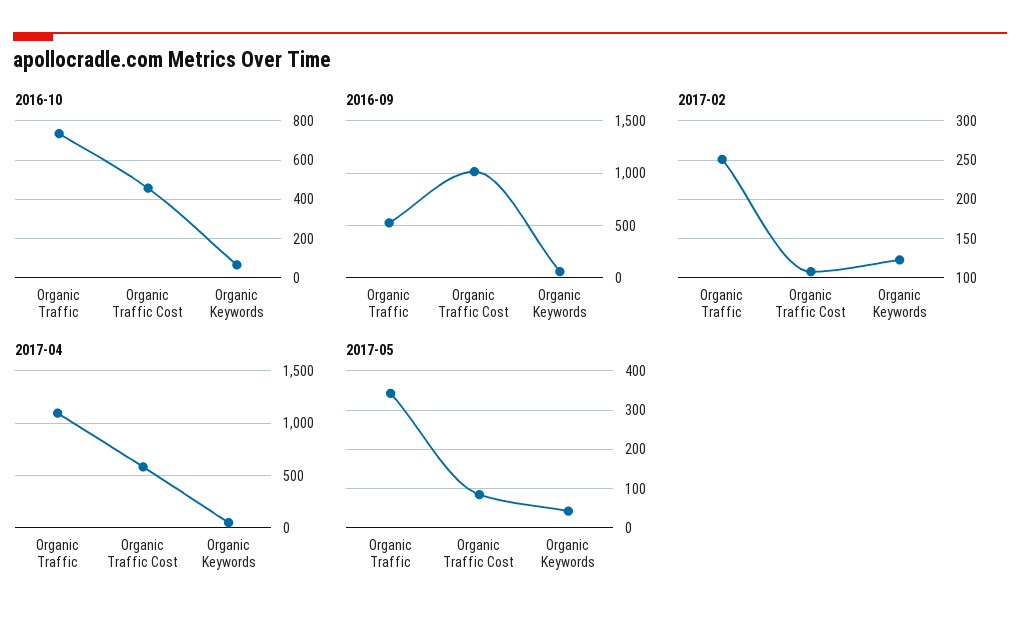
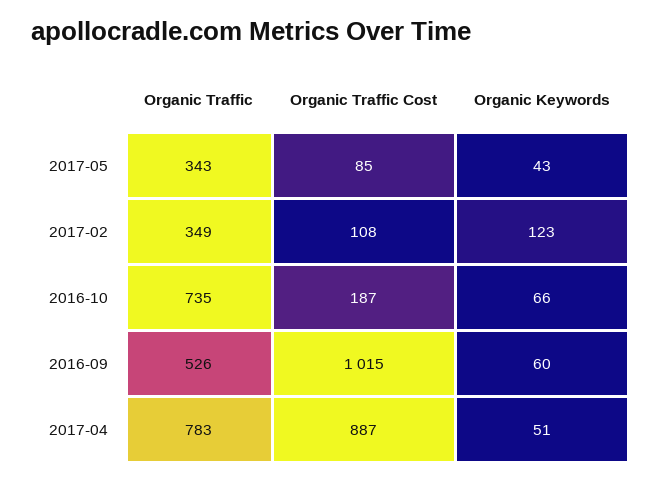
  {
    "2016-10": {
      "Organic Traffic": 735,
-     "Organic Traffic Cost": 450,
+     "Organic Traffic Cost": 187,
      "Organic Keywords": 66
    },
    "2016-09": {
      "Organic Traffic": 526,
      "Organic Traffic Cost": 1015,
      "Organic Keywords": 60
    },
    "2017-02": {
-     "Organic Traffic": 250,
+     "Organic Traffic": 349,
      "Organic Traffic Cost": 108,
      "Organic Keywords": 123
    },
    "2017-04": {
-     "Organic Traffic": 1100,
+     "Organic Traffic": 783,
-     "Organic Traffic Cost": 600,
+     "Organic Traffic Cost": 887,
      "Organic Keywords": 51
    },
    "2017-05": {
      "Organic Traffic": 343,
      "Organic Traffic Cost": 85,
      "Organic Keywords": 43
    }
  }

